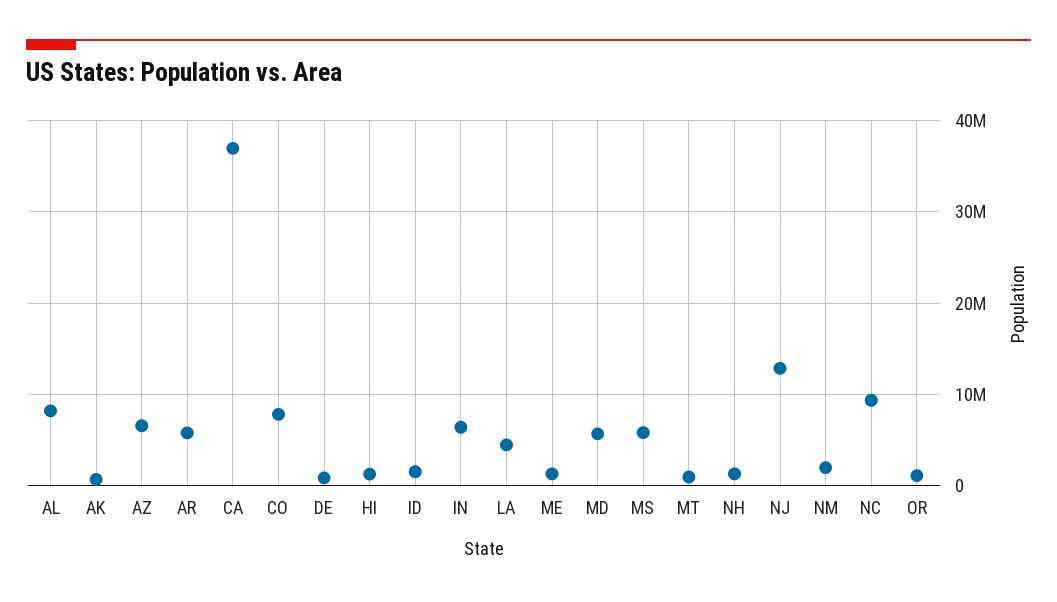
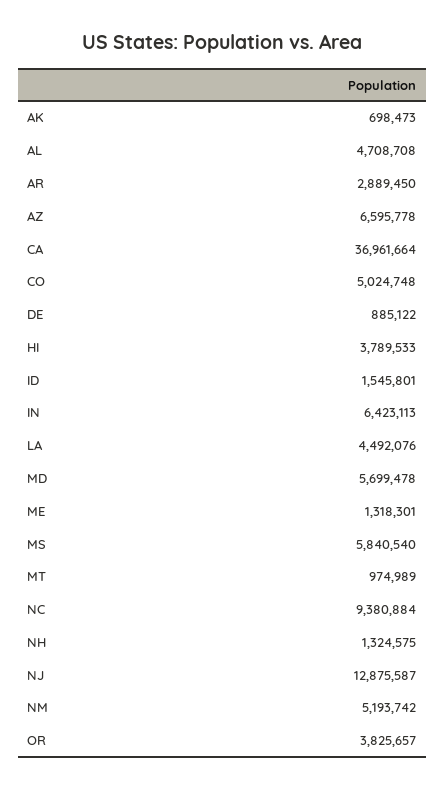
  {
-   "AL": 8000000,
+   "AL": 4708708,
    "AK": 698473,
    "AZ": 6595778,
-   "AR": 6000000,
+   "AR": 2889450,
    "CA": 36961664,
-   "CO": 8000000,
+   "CO": 5024748,
    "DE": 885122,
-   "HI": 1000000,
+   "HI": 3789533,
    "ID": 1545801,
    "IN": 6423113,
    "LA": 4492076,
    "ME": 1318301,
    "MD": 5699478,
    "MS": 5840540,
    "MT": 974989,
    "NH": 1324575,
    "NJ": 12875587,
-   "NM": 2000000,
+   "NM": 5193742,
    "NC": 9380884,
-   "OR": 1000000
+   "OR": 3825657
  }

